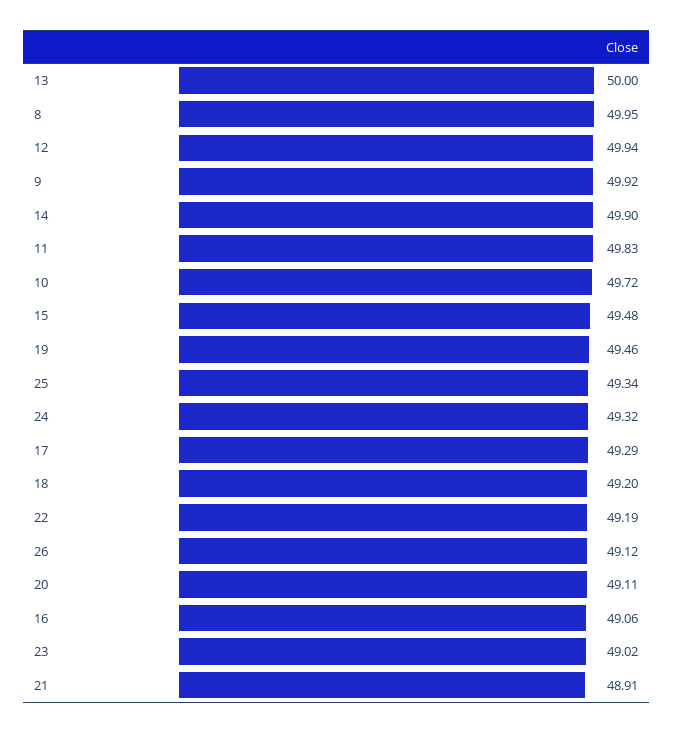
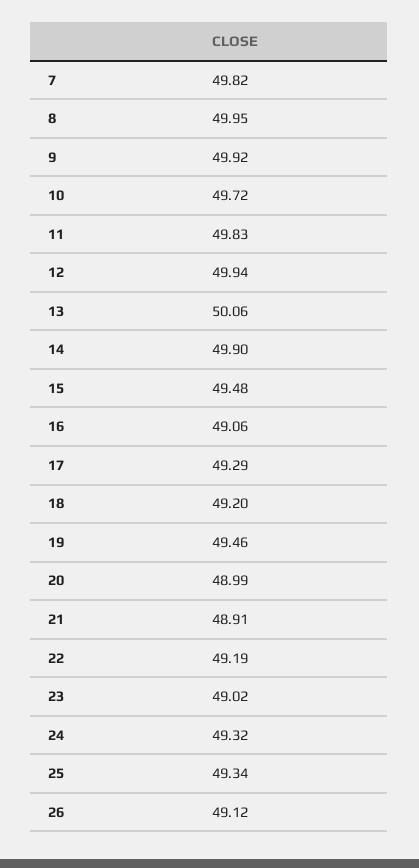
  {
-   "13": 50,
+   "13": 50.06,
    "8": 49.95,
    "12": 49.94,
    "9": 49.92,
    "14": 49.9,
    "11": 49.83,
    "10": 49.72,
    "15": 49.48,
    "19": 49.46,
    "25": 49.34,
    "24": 49.32,
    "17": 49.29,
    "18": 49.2,
    "22": 49.19,
    "26": 49.12,
-   "20": 49.11,
+   "20": 48.99,
    "16": 49.06,
    "23": 49.02,
-   "21": 48.91
+   "21": 48.91,
+   "7": 49.82
  }

